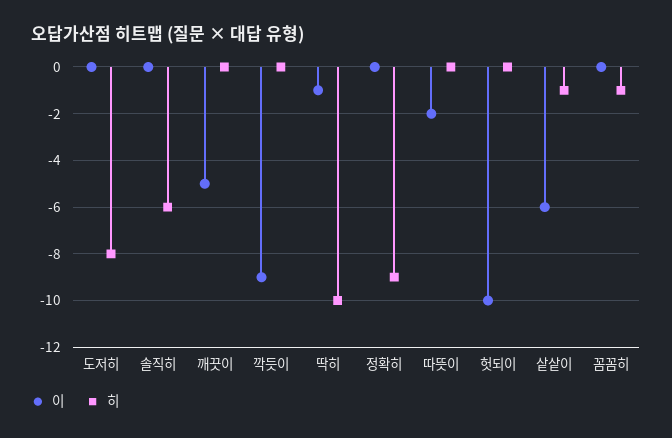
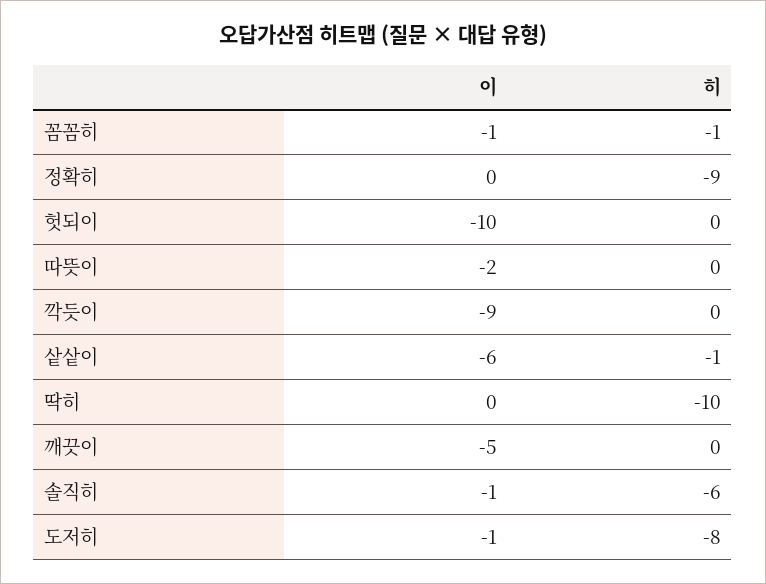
  {
    "이": {
-     "도저히": 0,
+     "도저히": -1,
-     "솔직히": 0,
+     "솔직히": -1,
      "깨끗이": -5,
      "깍듯이": -9,
-     "딱히": -1,
+     "딱히": 0,
      "정확히": 0,
      "따뜻이": -2,
      "헛되이": -10,
      "샅샅이": -6,
-     "꼼꼼히": 0
+     "꼼꼼히": -1
    },
    "히": {
      "도저히": -8,
      "솔직히": -6,
      "깨끗이": 0,
      "깍듯이": 0,
      "딱히": -10,
      "정확히": -9,
      "따뜻이": 0,
      "헛되이": 0,
      "샅샅이": -1,
      "꼼꼼히": -1
    }
  }

